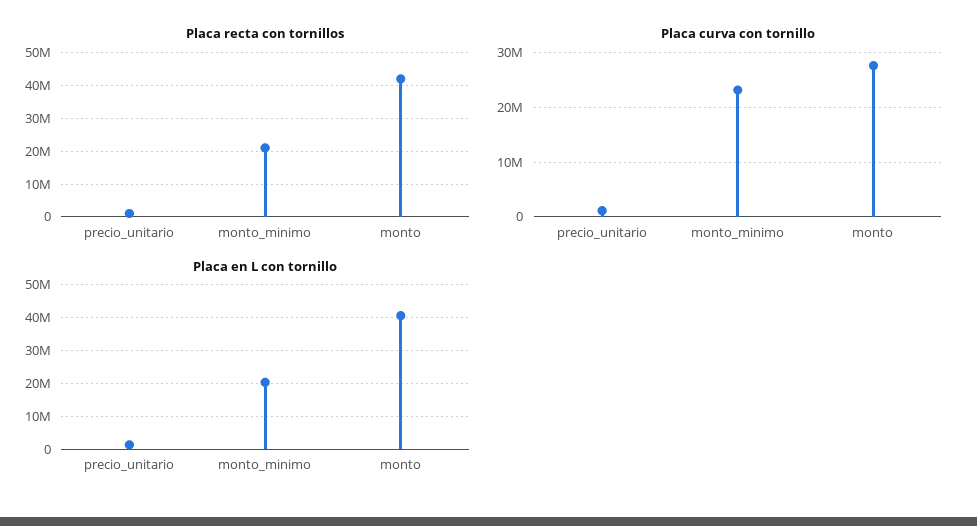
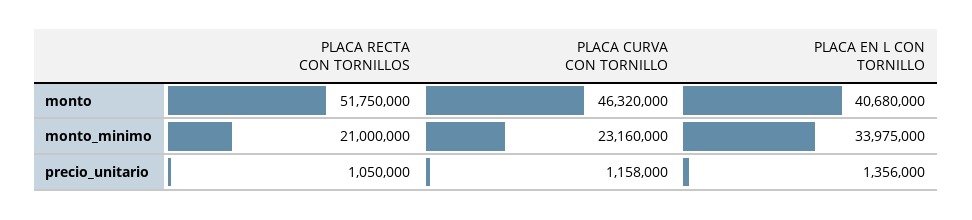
  {
    "Placa recta con tornillos": {
      "precio_unitario": 1050000,
      "monto_minimo": 21000000,
-     "monto": 42000000
+     "monto": 51750000
    },
    "Placa curva con tornillo": {
      "precio_unitario": 1158000,
      "monto_minimo": 23160000,
-     "monto": 28000000
+     "monto": 46320000
    },
    "Placa en L con tornillo": {
      "precio_unitario": 1356000,
-     "monto_minimo": 20000000,
+     "monto_minimo": 33975000,
      "monto": 40680000
    }
  }

